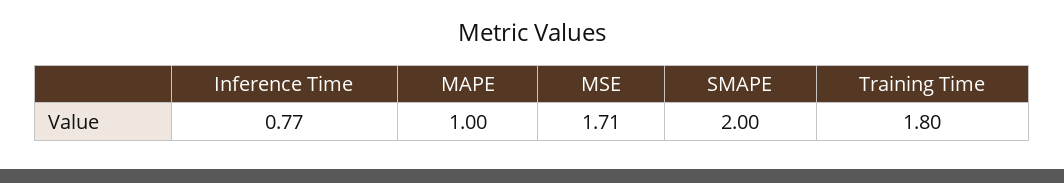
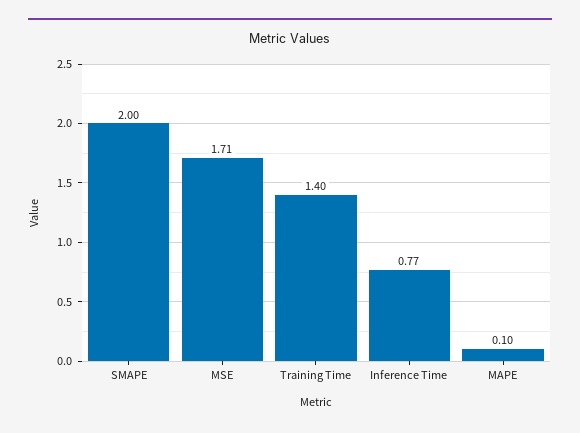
  {
    "Inference Time": 0.77,
-   "MAPE": 1,
+   "MAPE": 0.1,
    "MSE": 1.71,
    "SMAPE": 2,
-   "Training Time": 1.8
+   "Training Time": 1.4
  }

